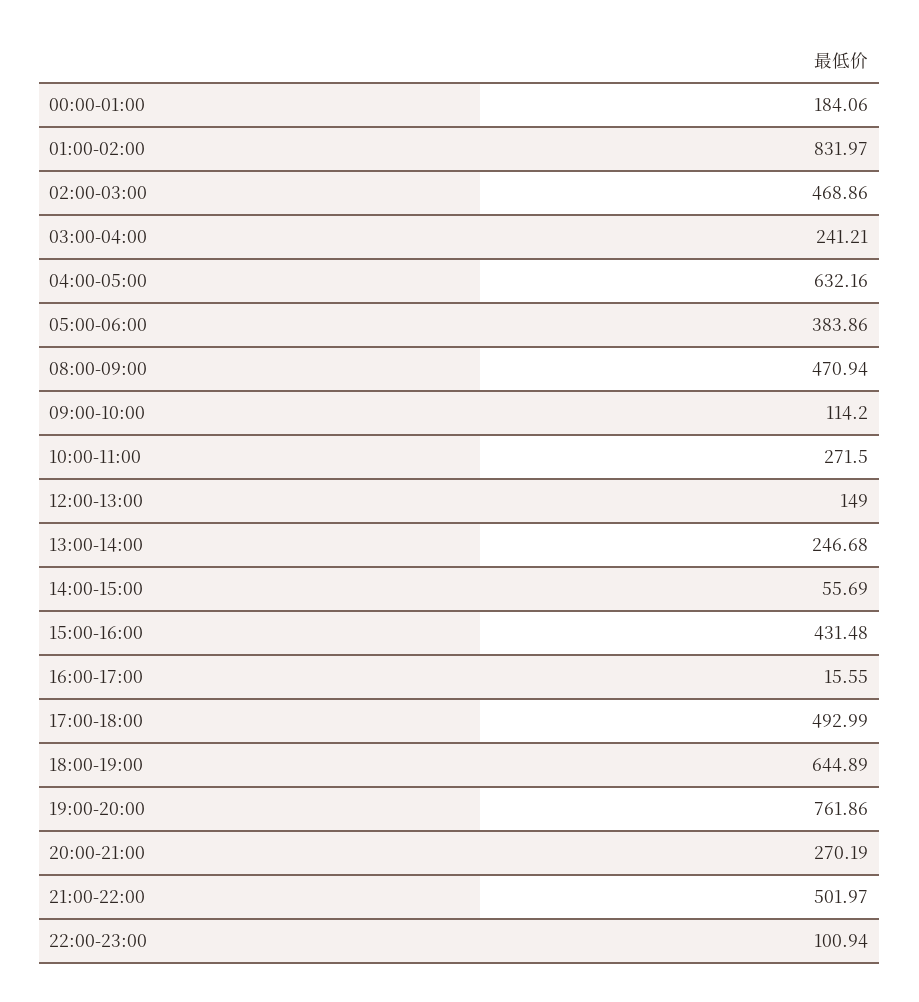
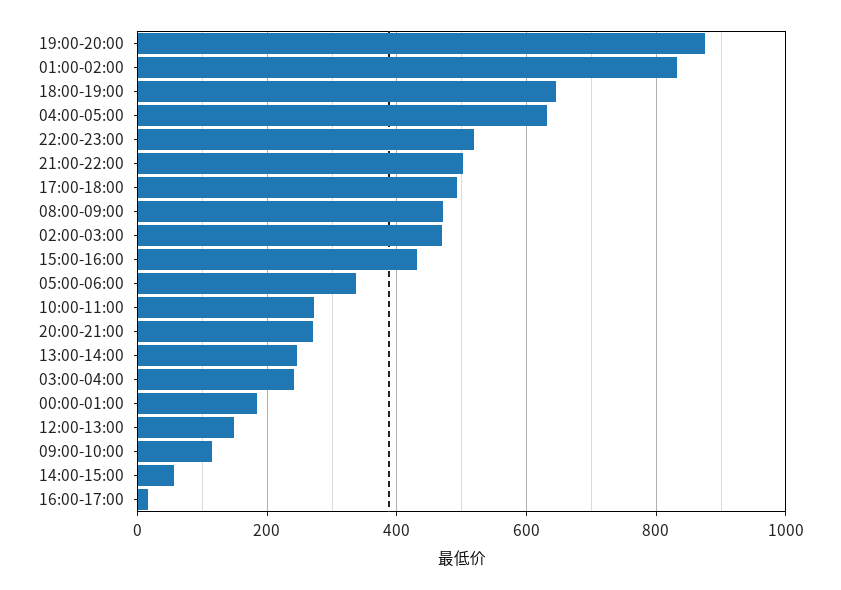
  {
    "00:00-01:00": 184.06,
    "01:00-02:00": 831.97,
    "02:00-03:00": 468.86,
    "03:00-04:00": 241.21,
    "04:00-05:00": 632.16,
-   "05:00-06:00": 383.86,
+   "05:00-06:00": 340,
    "08:00-09:00": 470.94,
    "09:00-10:00": 114.2,
    "10:00-11:00": 271.5,
    "12:00-13:00": 149,
    "13:00-14:00": 246.68,
    "14:00-15:00": 55.69,
    "15:00-16:00": 431.48,
    "16:00-17:00": 15.55,
    "17:00-18:00": 492.99,
    "18:00-19:00": 644.89,
-   "19:00-20:00": 761.86,
+   "19:00-20:00": 880,
    "20:00-21:00": 270.19,
    "21:00-22:00": 501.97,
-   "22:00-23:00": 100.94
+   "22:00-23:00": 520
  }

